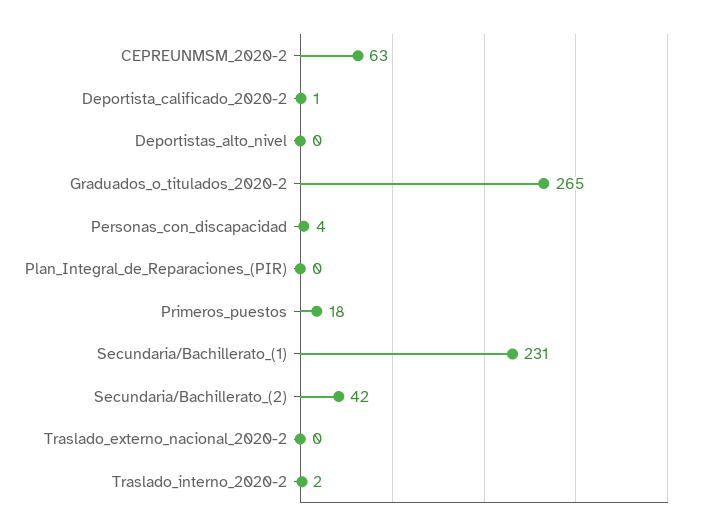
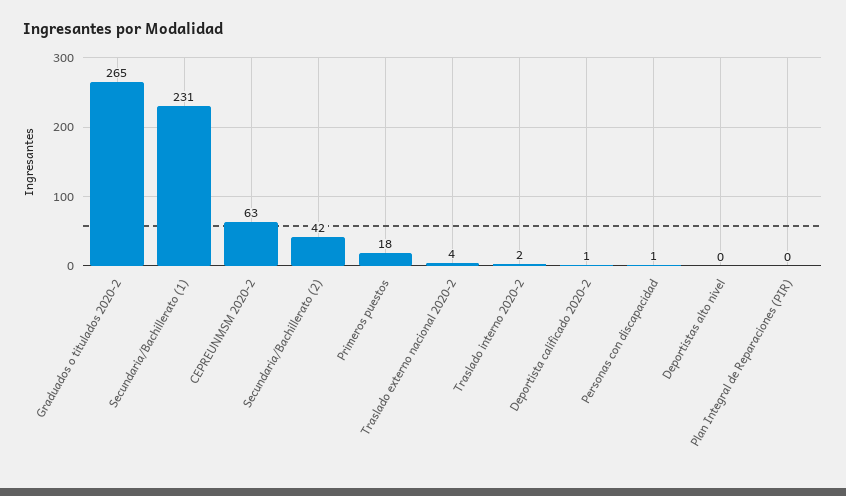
  {
    "CEPREUNMSM_2020-2": 63,
    "Deportista_calificado_2020-2": 1,
    "Deportistas_alto_nivel": 0,
    "Graduados_o_titulados_2020-2": 265,
-   "Personas_con_discapacidad": 4,
+   "Personas_con_discapacidad": 1,
    "Plan_Integral_de_Reparaciones_(PIR)": 0,
    "Primeros_puestos": 18,
    "Secundaria/Bachillerato_(1)": 231,
    "Secundaria/Bachillerato_(2)": 42,
-   "Traslado_externo_nacional_2020-2": 0,
+   "Traslado_externo_nacional_2020-2": 4,
    "Traslado_interno_2020-2": 2
  }

